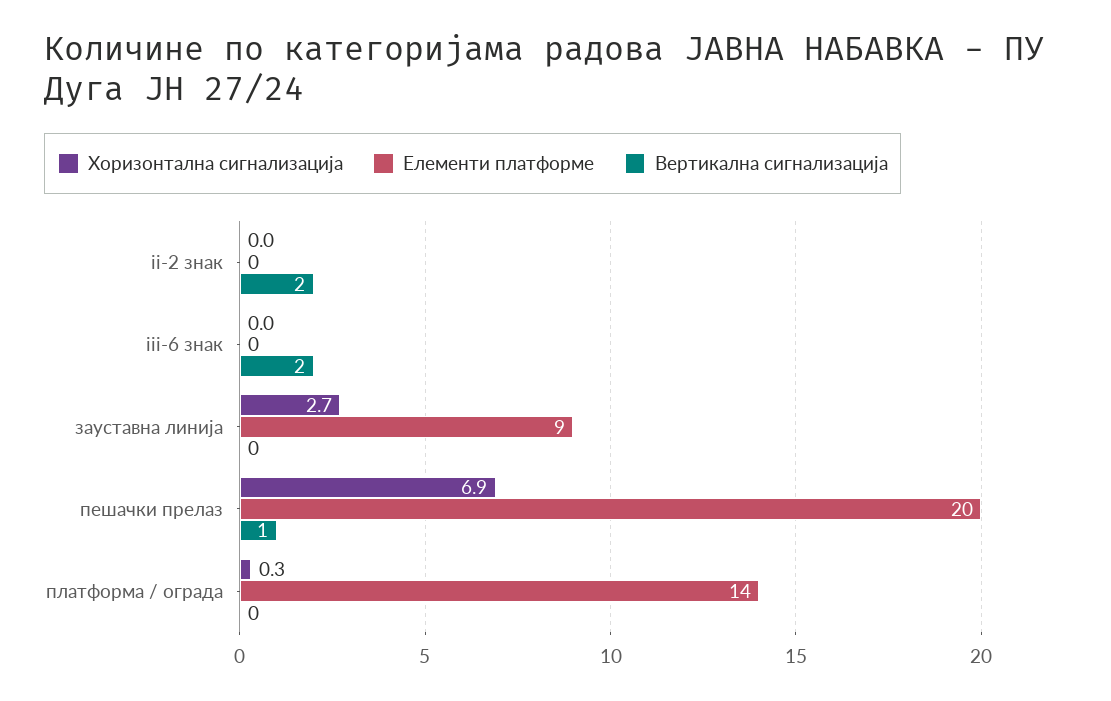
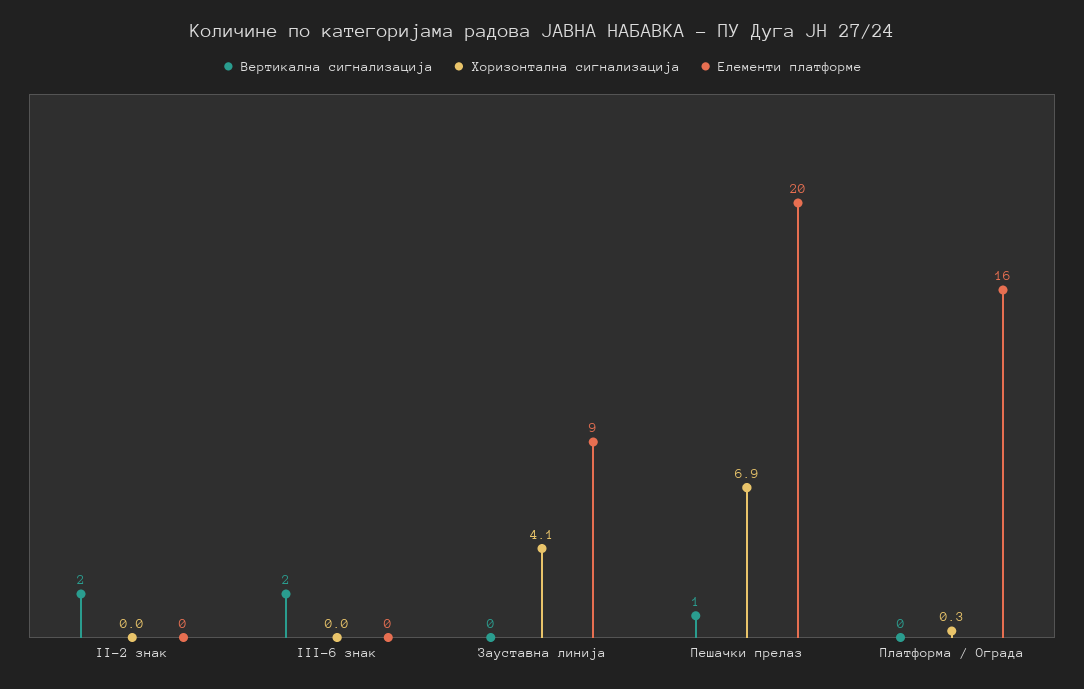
  {
    "Хоризонтална сигнализација": {
      "ii-2 знак": 0,
      "iii-6 знак": 0,
-     "зауставна линија": 2.7,
+     "зауставна линија": 4.1,
      "пешачки прелаз": 6.9,
      "платформа / ограда": 0.3
    },
    "Елементи платформе": {
      "ii-2 знак": 0,
      "iii-6 знак": 0,
      "зауставна линија": 9,
      "пешачки прелаз": 20,
-     "платформа / ограда": 14
+     "платформа / ограда": 16
    },
    "Вертикална сигнализација": {
      "ii-2 знак": 2,
      "iii-6 знак": 2,
      "зауставна линија": 0,
      "пешачки прелаз": 1,
      "платформа / ограда": 0
    }
  }

